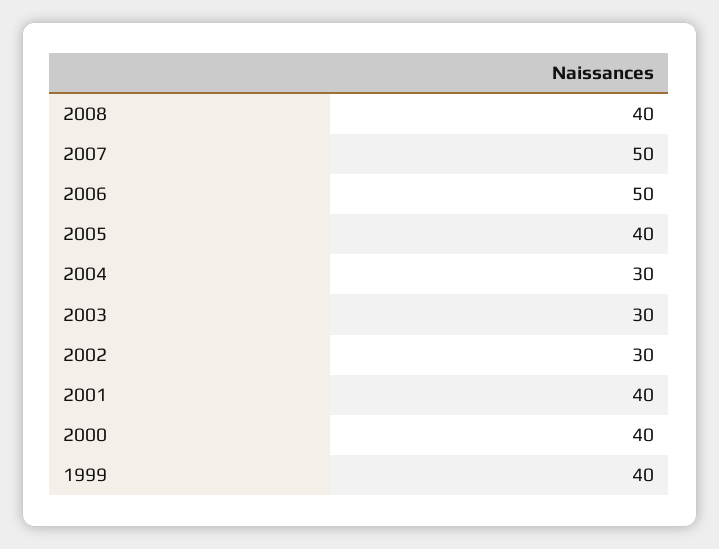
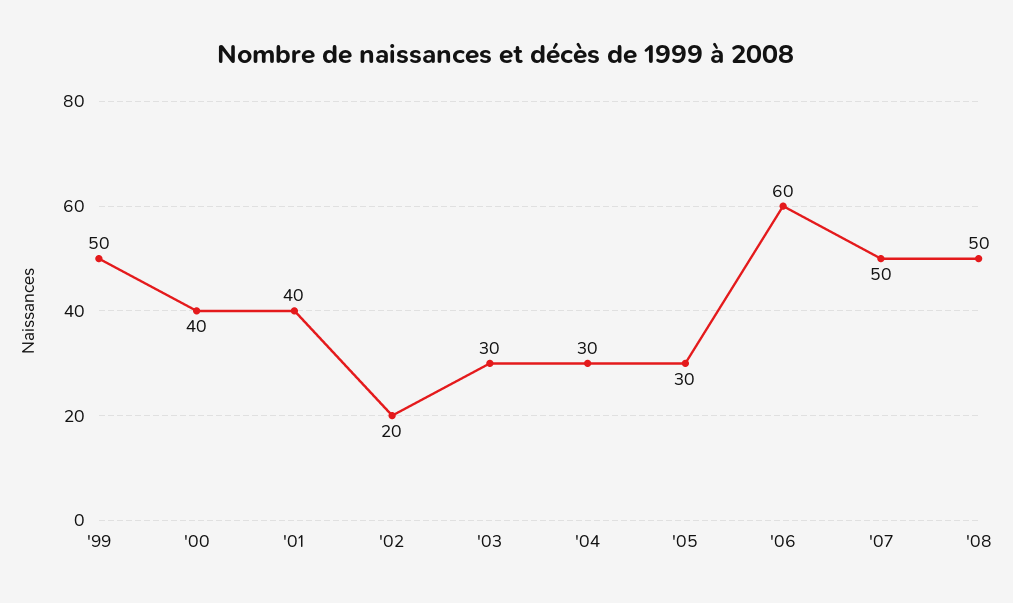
  {
-   "2008": 40,
+   "2008": 50,
    "2007": 50,
-   "2006": 50,
+   "2006": 60,
-   "2005": 40,
+   "2005": 30,
    "2004": 30,
    "2003": 30,
-   "2002": 30,
+   "2002": 20,
    "2001": 40,
    "2000": 40,
-   "1999": 40
+   "1999": 50
  }

